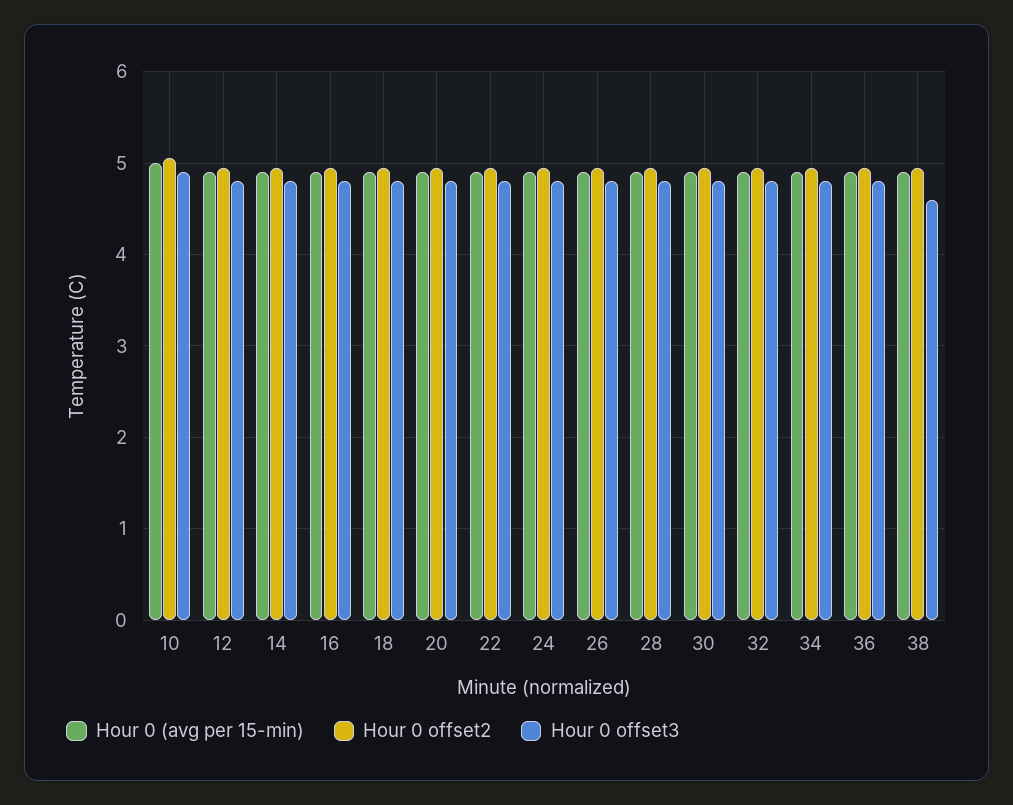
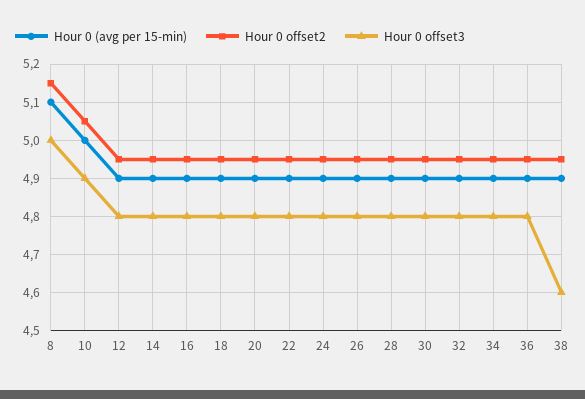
  {
    "Hour 0 (avg per 15-min)": {
      "10": 5,
      "12": 4.9,
      "14": 4.9,
      "16": 4.9,
      "18": 4.9,
      "20": 4.9,
      "22": 4.9,
      "24": 4.9,
      "26": 4.9,
      "28": 4.9,
      "30": 4.9,
      "32": 4.9,
      "34": 4.9,
      "36": 4.9,
-     "38": 4.9
+     "38": 4.9,
+     "8": 5.1
    },
    "Hour 0 offset2": {
      "10": 5.05,
      "12": 4.95,
      "14": 4.95,
      "16": 4.95,
      "18": 4.95,
      "20": 4.95,
      "22": 4.95,
      "24": 4.95,
      "26": 4.95,
      "28": 4.95,
      "30": 4.95,
      "32": 4.95,
      "34": 4.95,
      "36": 4.95,
-     "38": 4.95
+     "38": 4.95,
+     "8": 5.15
    },
    "Hour 0 offset3": {
      "10": 4.9,
      "12": 4.8,
      "14": 4.8,
      "16": 4.8,
      "18": 4.8,
      "20": 4.8,
      "22": 4.8,
      "24": 4.8,
      "26": 4.8,
      "28": 4.8,
      "30": 4.8,
      "32": 4.8,
      "34": 4.8,
      "36": 4.8,
-     "38": 4.6
+     "38": 4.6,
+     "8": 5
    }
  }

